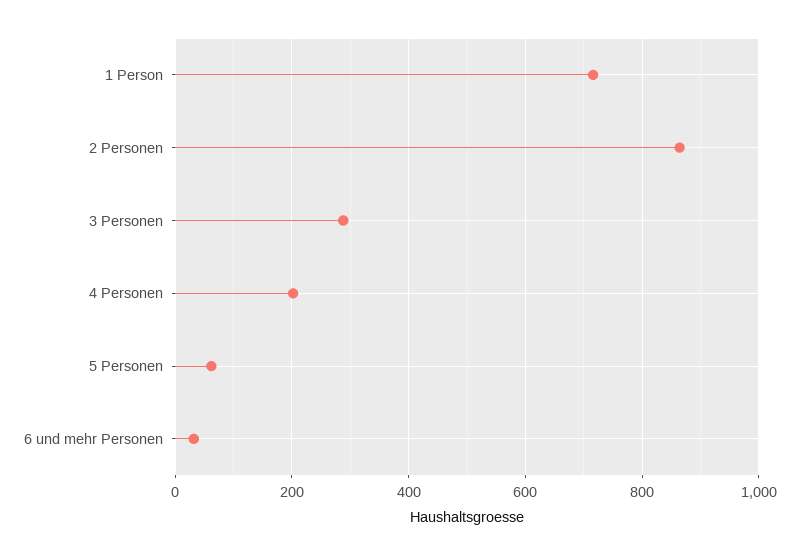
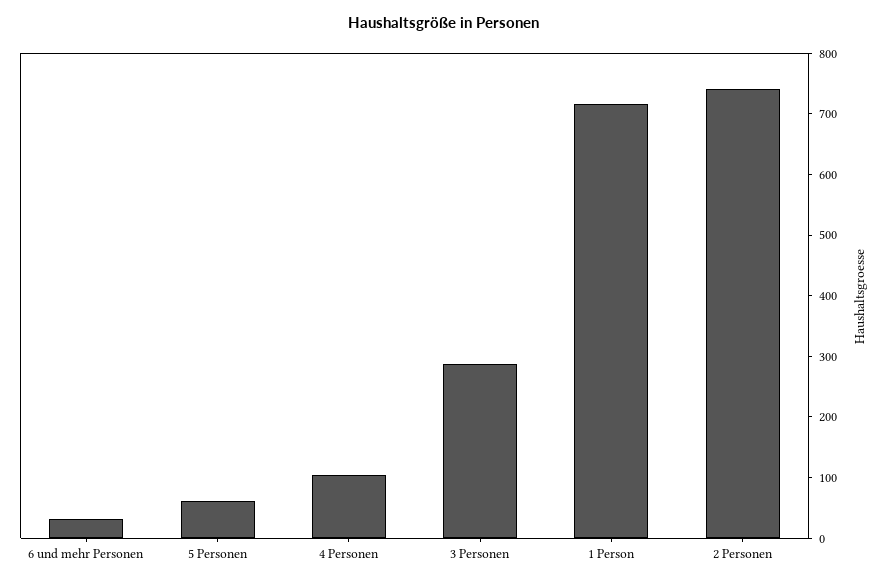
  {
    "1 Person": 720,
-   "2 Personen": 860,
+   "2 Personen": 740,
    "3 Personen": 280,
-   "4 Personen": 200,
+   "4 Personen": 100,
    "5 Personen": 60,
    "6 und mehr Personen": 40
  }

